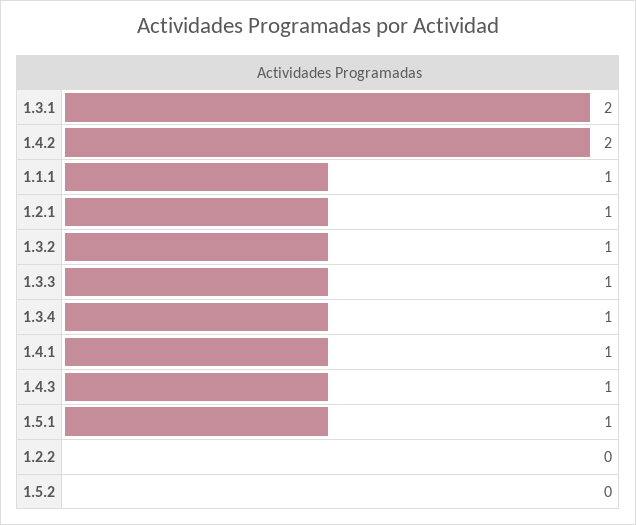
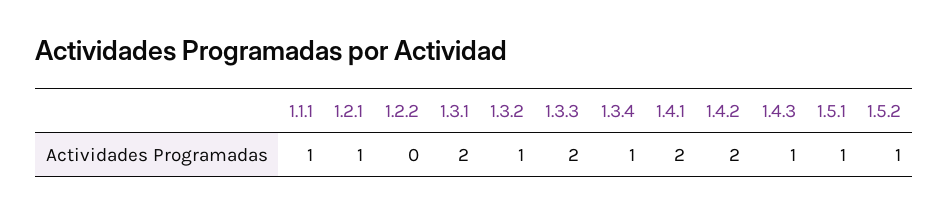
  {
    "1.3.1": 2,
    "1.4.2": 2,
    "1.1.1": 1,
    "1.2.1": 1,
    "1.3.2": 1,
-   "1.3.3": 1,
+   "1.3.3": 2,
    "1.3.4": 1,
-   "1.4.1": 1,
+   "1.4.1": 2,
    "1.4.3": 1,
    "1.5.1": 1,
    "1.2.2": 0,
-   "1.5.2": 0
+   "1.5.2": 1
  }

